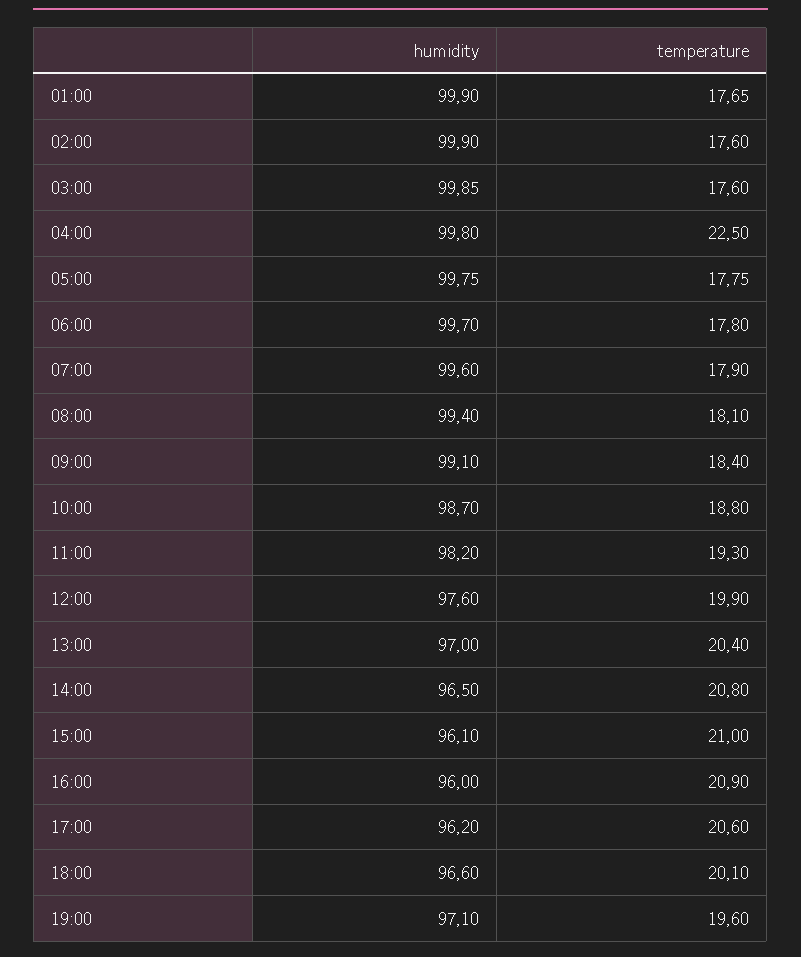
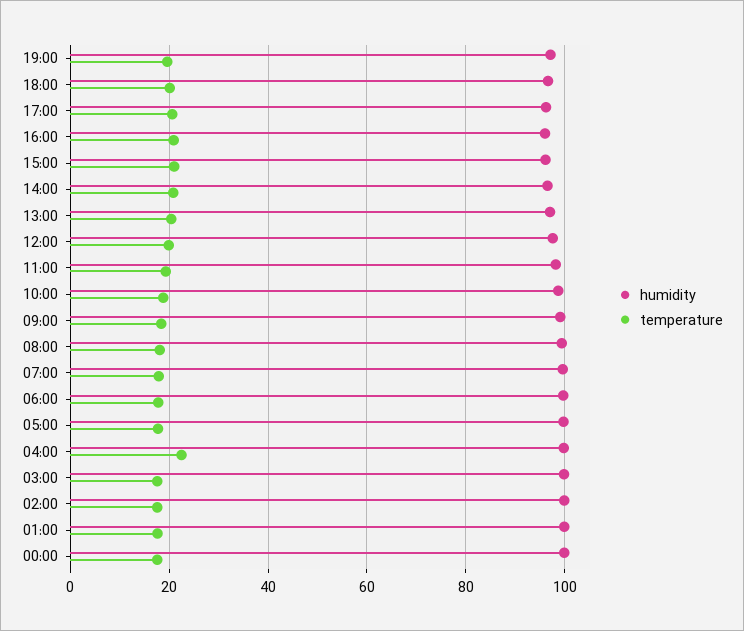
  {
    "humidity": {
      "01:00": 99.9,
      "02:00": 99.9,
      "03:00": 99.85,
      "04:00": 99.8,
      "05:00": 99.75,
      "06:00": 99.7,
      "07:00": 99.6,
      "08:00": 99.4,
      "09:00": 99.1,
      "10:00": 98.7,
      "11:00": 98.2,
      "12:00": 97.6,
      "13:00": 97,
      "14:00": 96.5,
      "15:00": 96.1,
      "16:00": 96,
      "17:00": 96.2,
      "18:00": 96.6,
-     "19:00": 97.1
+     "19:00": 97.1,
+     "00:00": 100
    },
    "temperature": {
      "01:00": 17.65,
      "02:00": 17.6,
      "03:00": 17.6,
      "04:00": 22.5,
      "05:00": 17.75,
      "06:00": 17.8,
      "07:00": 17.9,
      "08:00": 18.1,
      "09:00": 18.4,
      "10:00": 18.8,
      "11:00": 19.3,
      "12:00": 19.9,
      "13:00": 20.4,
      "14:00": 20.8,
      "15:00": 21,
      "16:00": 20.9,
      "17:00": 20.6,
      "18:00": 20.1,
-     "19:00": 19.6
+     "19:00": 19.6,
+     "00:00": 18
    }
  }

